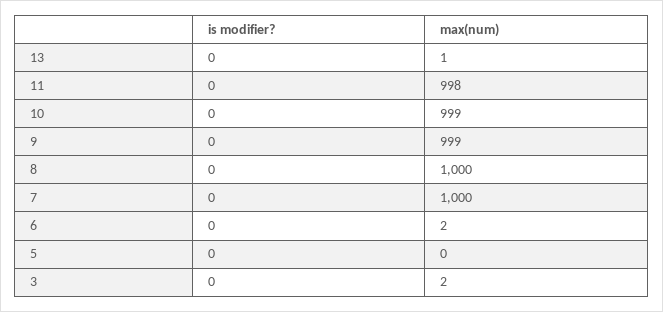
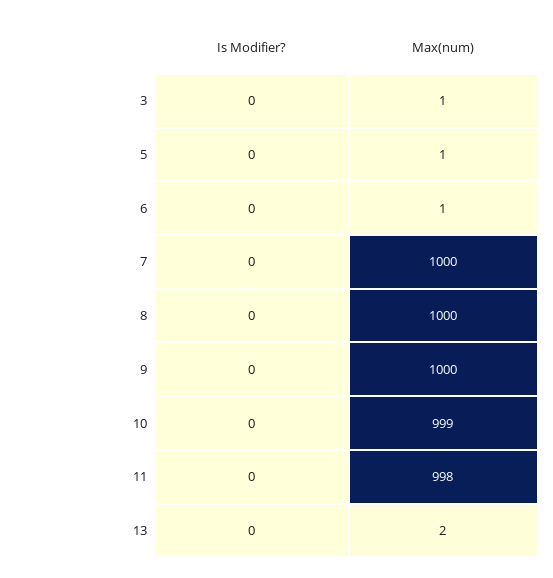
  {
    "is modifier?": {
      "13": 0,
      "11": 0,
      "10": 0,
      "9": 0,
      "8": 0,
      "7": 0,
      "6": 0,
      "5": 0,
      "3": 0
    },
    "max(num)": {
-     "13": 1,
+     "13": 2,
      "11": 998,
      "10": 999,
-     "9": 999,
+     "9": 1000,
      "8": 1000,
      "7": 1000,
-     "6": 2,
+     "6": 1,
-     "5": 0,
+     "5": 1,
-     "3": 2
+     "3": 1
    }
  }

